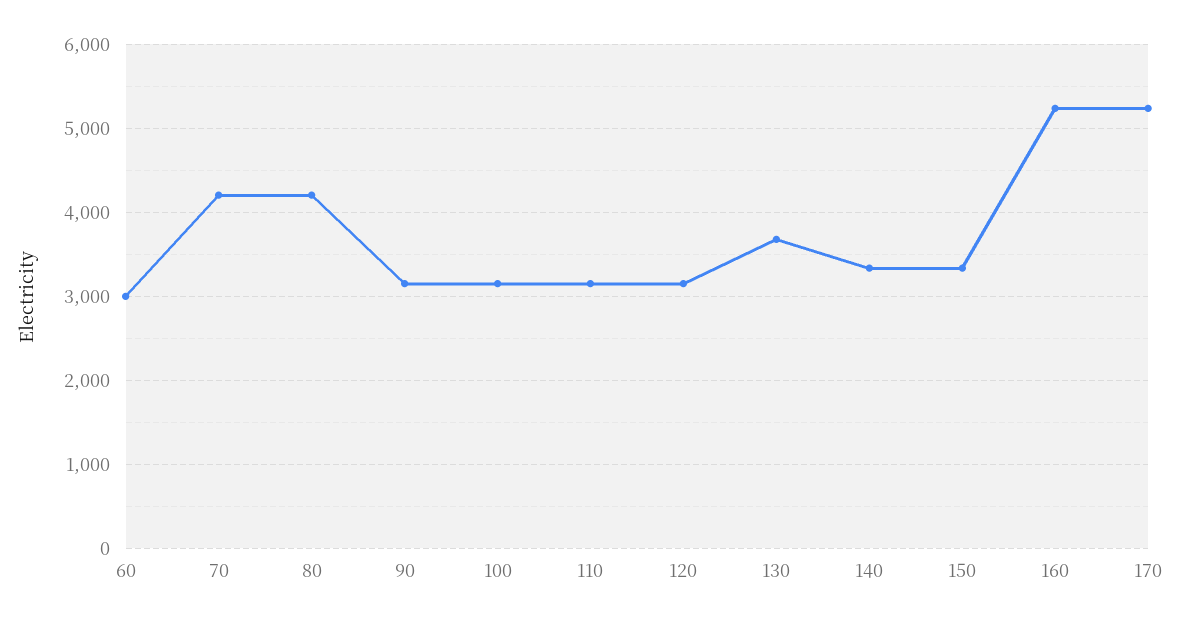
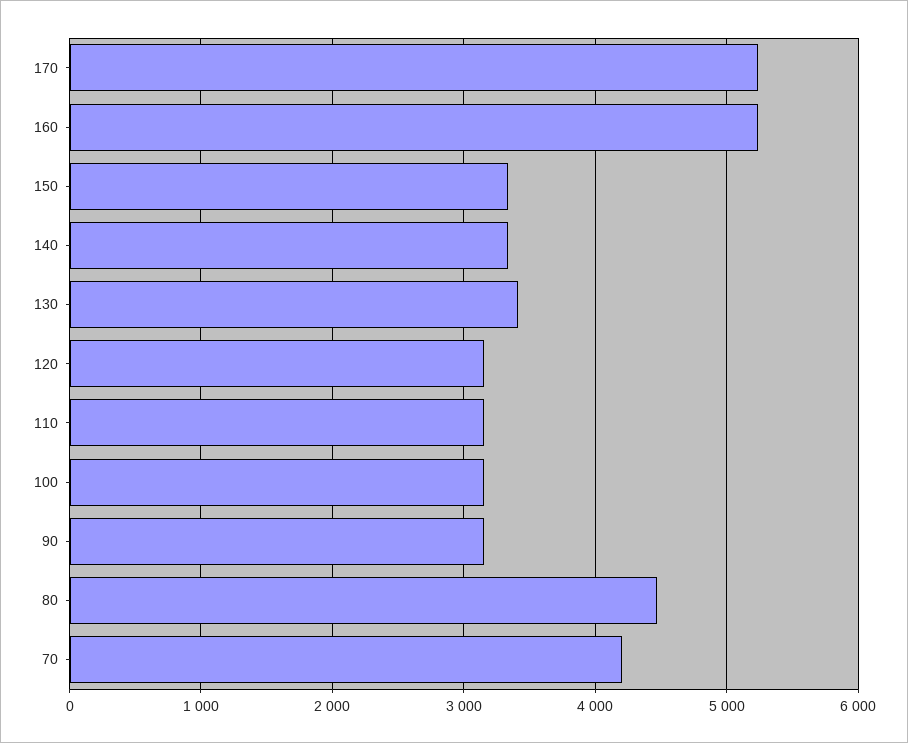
  {
-   "60": 3000,
    "70": 4200,
-   "80": 4200,
+   "80": 4500,
    "90": 3200,
    "100": 3200,
    "110": 3200,
    "120": 3200,
-   "130": 3700,
+   "130": 3400,
    "140": 3300,
    "150": 3300,
    "160": 5200,
    "170": 5200
  }

